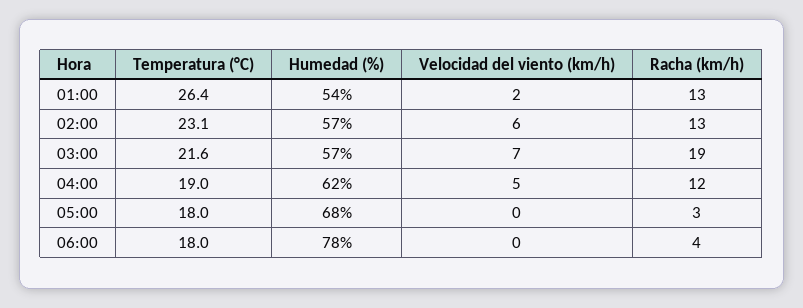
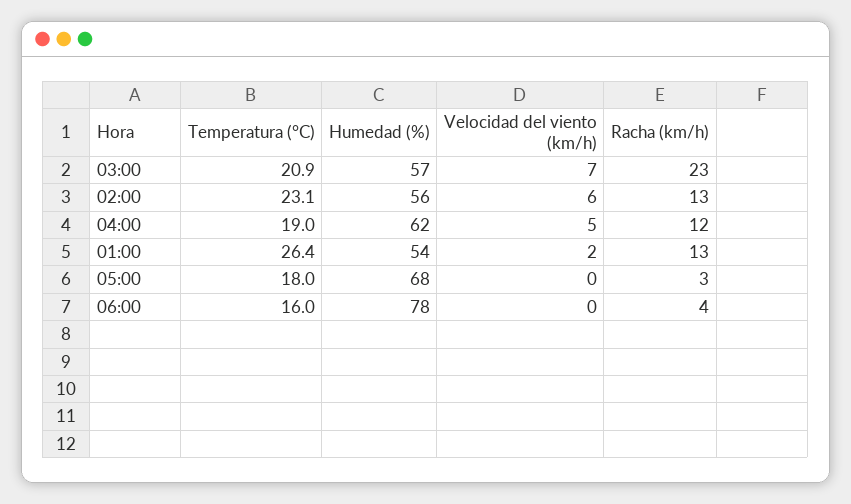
  {
    "Temperatura (°C)": {
      "01:00": 26.4,
      "02:00": 23.1,
-     "03:00": 21.6,
+     "03:00": 20.9,
      "04:00": 19,
      "05:00": 18,
-     "06:00": 18
+     "06:00": 16
    },
    "Humedad (%)": {
      "01:00": 54,
-     "02:00": 57,
+     "02:00": 56,
      "03:00": 57,
      "04:00": 62,
      "05:00": 68,
      "06:00": 78
    },
    "Velocidad del viento (km/h)": {
      "01:00": 2,
      "02:00": 6,
      "03:00": 7,
      "04:00": 5,
      "05:00": 0,
      "06:00": 0
    },
    "Racha (km/h)": {
      "01:00": 13,
      "02:00": 13,
-     "03:00": 19,
+     "03:00": 23,
      "04:00": 12,
      "05:00": 3,
      "06:00": 4
    }
  }

